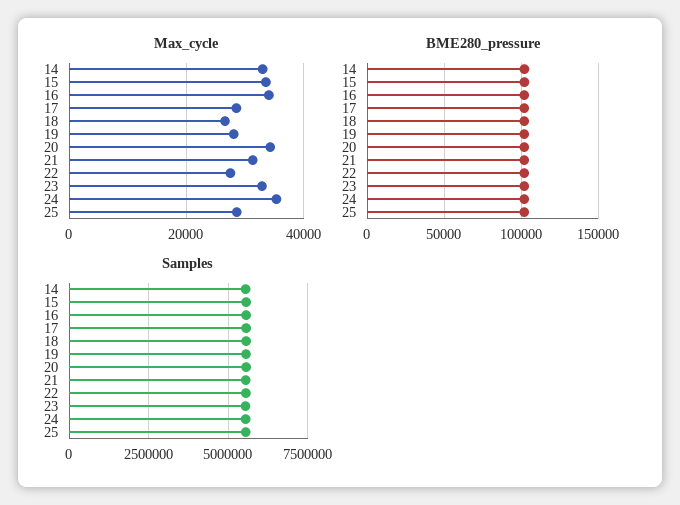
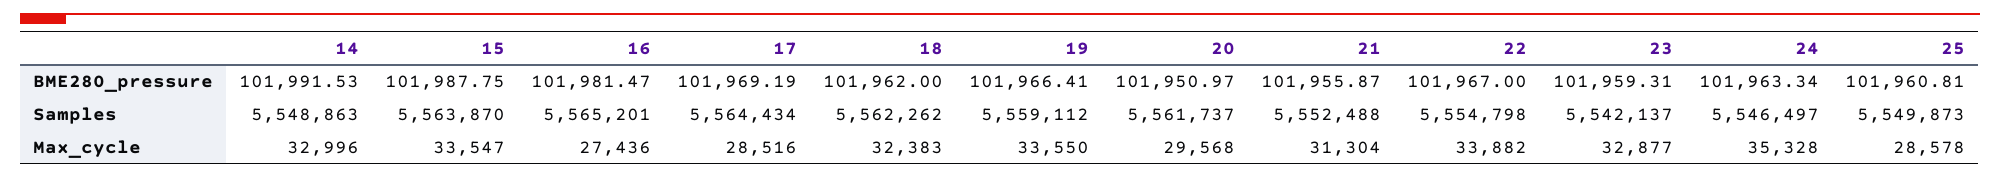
  {
    "Max_cycle": {
      "14": 32996,
      "15": 33547,
-     "16": 34000,
+     "16": 27436,
      "17": 28516,
-     "18": 26000,
+     "18": 32383,
-     "19": 28000,
+     "19": 33550,
-     "20": 34000,
+     "20": 29568,
      "21": 31304,
-     "22": 28000,
+     "22": 33882,
      "23": 32877,
      "24": 35328,
      "25": 28578
    },
    "BME280_pressure": {
      "14": 101991.53,
      "15": 101987.75,
      "16": 101981.47,
      "17": 101969.19,
      "18": 101962,
      "19": 101966.41,
      "20": 101950.97,
      "21": 101955.87,
      "22": 101967,
      "23": 101959.31,
      "24": 101963.34,
      "25": 101960.81
    },
    "Samples": {
      "14": 5548863,
      "15": 5563870,
      "16": 5565201,
      "17": 5564434,
      "18": 5562262,
      "19": 5559112,
      "20": 5561737,
      "21": 5552488,
      "22": 5554798,
      "23": 5542137,
      "24": 5546497,
      "25": 5549873
    }
  }

